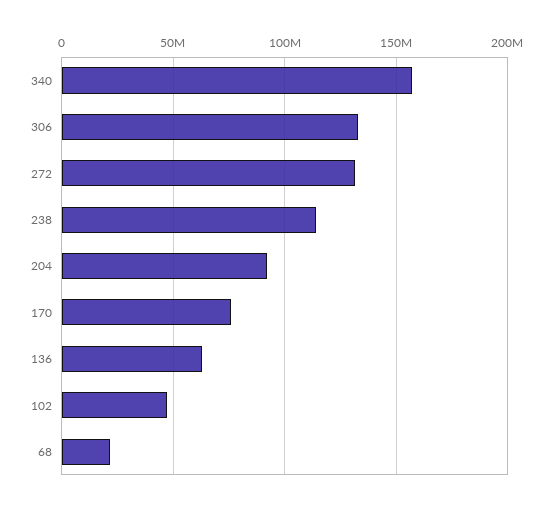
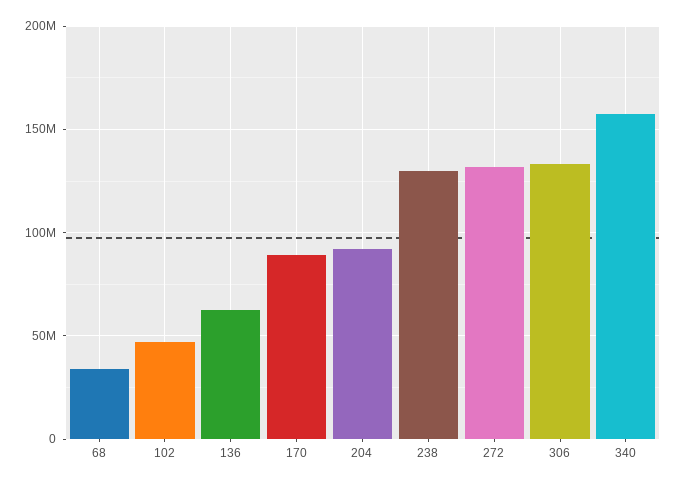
  {
    "340": 155000000,
    "306": 135000000,
    "272": 130000000,
-   "238": 115000000,
+   "238": 130000000,
    "204": 90000000,
-   "170": 75000000,
+   "170": 90000000,
    "136": 65000000,
    "102": 45000000,
-   "68": 20000000
+   "68": 35000000
  }

